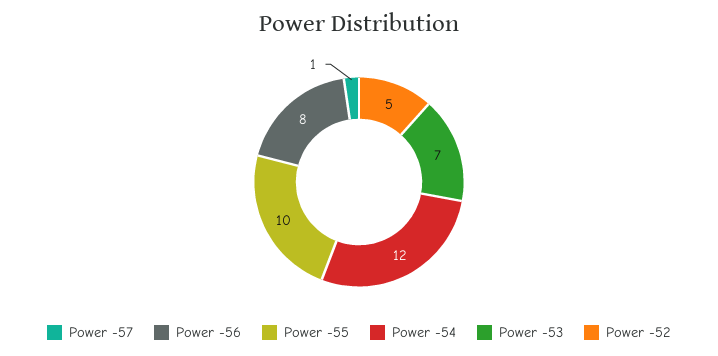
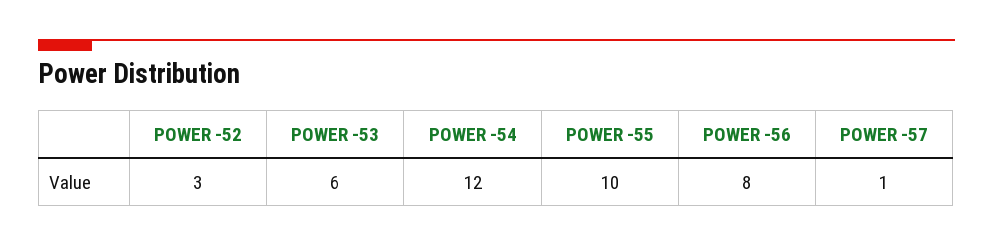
  {
    "Power -57": 1,
    "Power -56": 8,
    "Power -55": 10,
    "Power -54": 12,
-   "Power -53": 7,
+   "Power -53": 6,
-   "Power -52": 5
+   "Power -52": 3
  }

